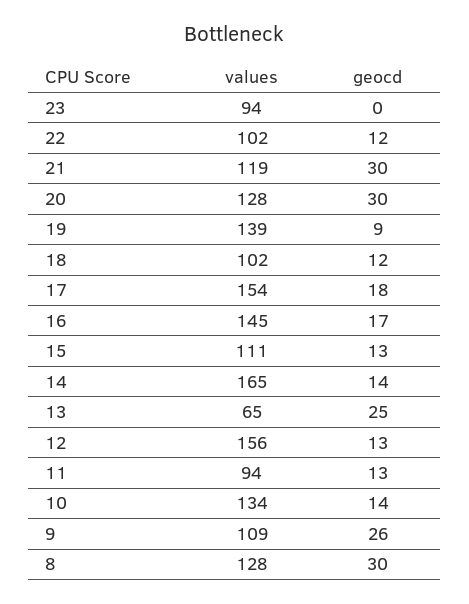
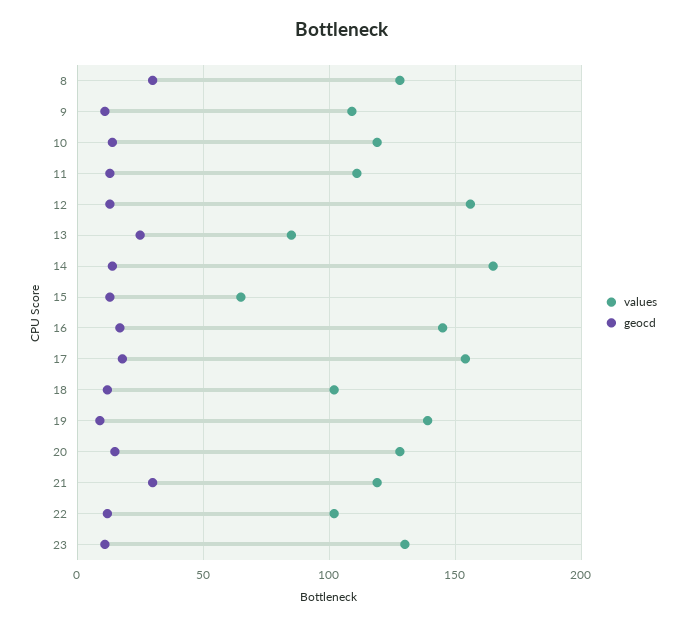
  {
    "values": {
-     "23": 94,
+     "23": 130,
      "22": 102,
      "21": 119,
      "20": 128,
      "19": 139,
      "18": 102,
      "17": 154,
      "16": 145,
-     "15": 111,
+     "15": 65,
      "14": 165,
-     "13": 65,
+     "13": 85,
      "12": 156,
-     "11": 94,
+     "11": 110,
-     "10": 134,
+     "10": 120,
      "9": 109,
      "8": 128
    },
    "geocd": {
-     "23": 0,
+     "23": 10,
      "22": 12,
      "21": 30,
-     "20": 30,
+     "20": 15,
      "19": 9,
      "18": 12,
      "17": 18,
      "16": 17,
      "15": 13,
      "14": 14,
      "13": 25,
      "12": 13,
      "11": 13,
      "10": 14,
-     "9": 26,
+     "9": 10,
      "8": 30
    }
  }

